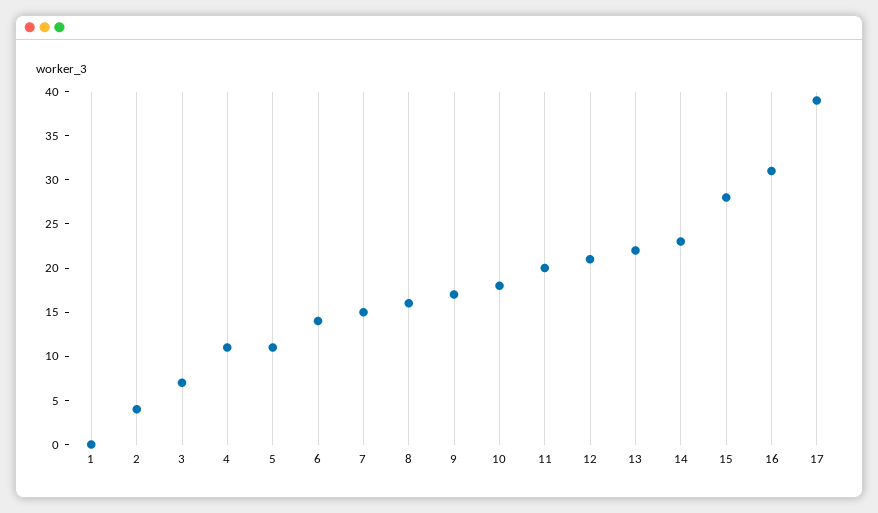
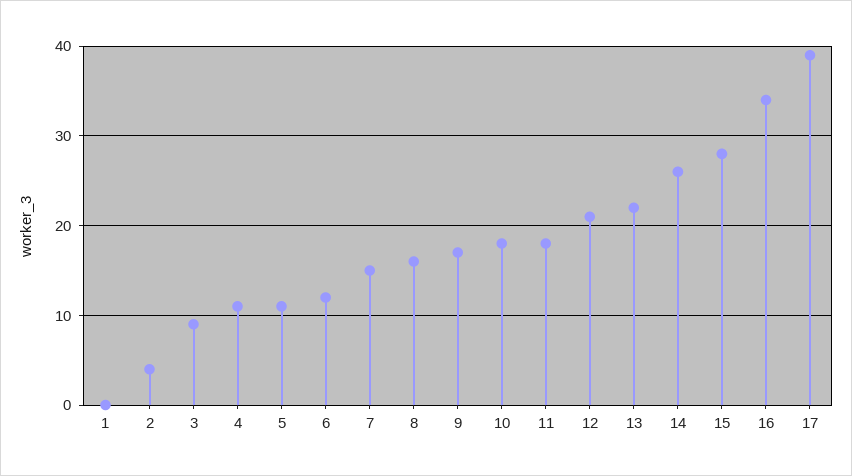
  {
    "1": 0,
    "2": 4,
-   "3": 7,
+   "3": 9,
    "4": 11,
    "5": 11,
-   "6": 14,
+   "6": 12,
    "7": 15,
    "8": 16,
    "9": 17,
    "10": 18,
-   "11": 20,
+   "11": 18,
    "12": 21,
    "13": 22,
-   "14": 23,
+   "14": 26,
    "15": 28,
-   "16": 31,
+   "16": 34,
    "17": 39
  }

